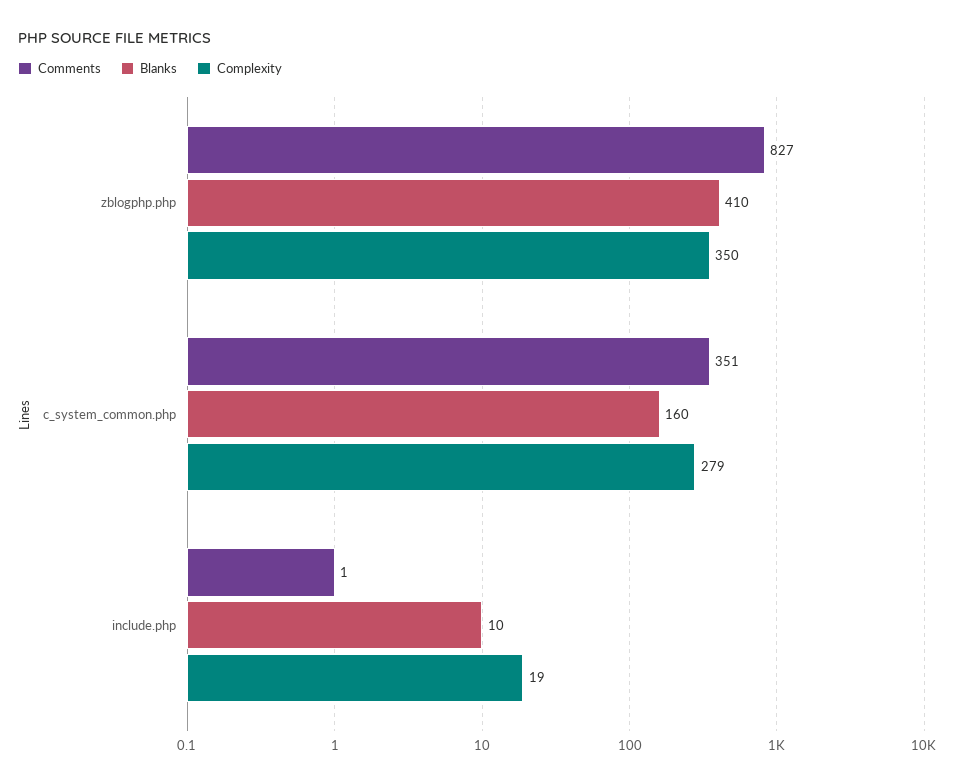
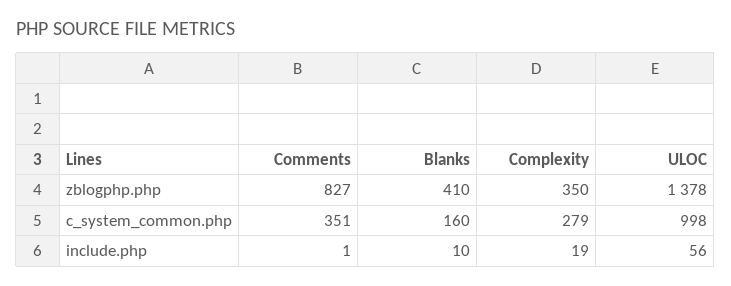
  {
    "Comments": {
      "zblogphp.php": 827,
      "c_system_common.php": 351,
      "include.php": 1
    },
    "Blanks": {
      "zblogphp.php": 410,
      "c_system_common.php": 160,
      "include.php": 10
    },
    "Complexity": {
      "zblogphp.php": 350,
      "c_system_common.php": 279,
      "include.php": 19
-   }
+   },
+   "ULOC": {
+     "zblogphp.php": 1378,
+     "c_system_common.php": 998,
+     "include.php": 56
+   }
  }

